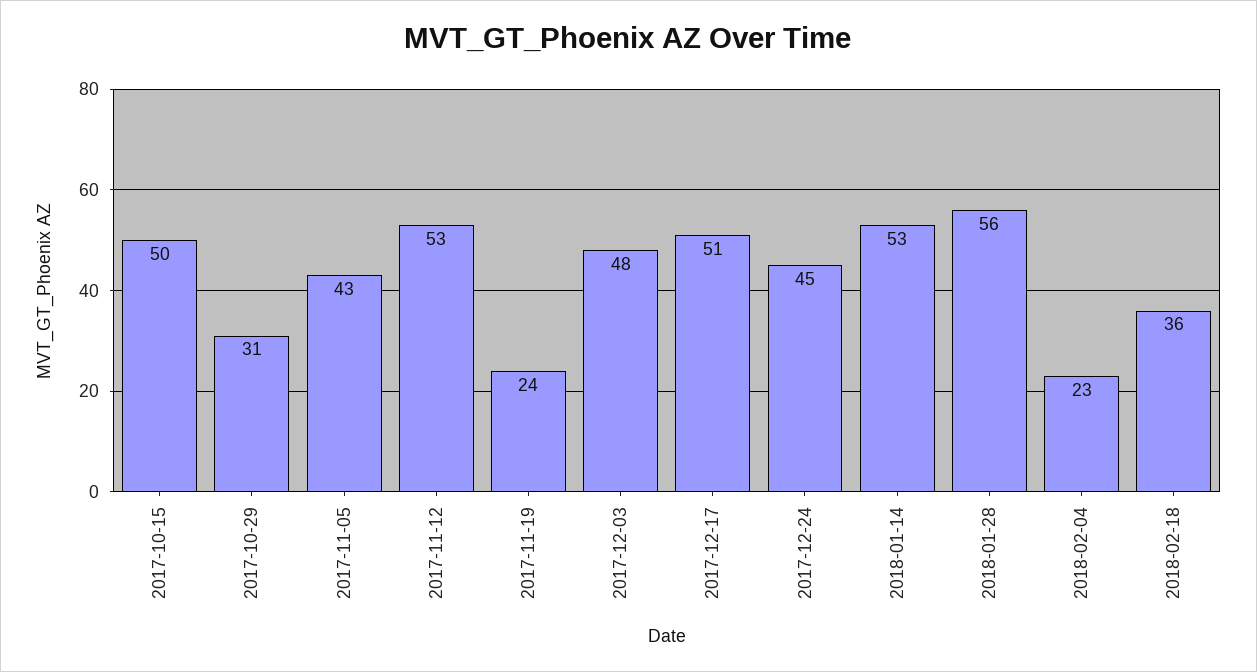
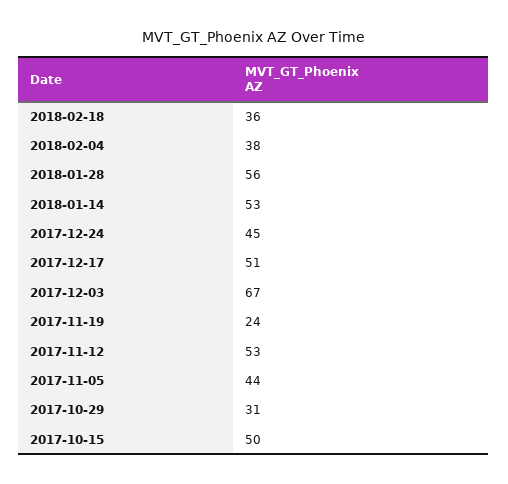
  {
    "2017-10-15": 50,
    "2017-10-29": 31,
-   "2017-11-05": 43,
+   "2017-11-05": 44,
    "2017-11-12": 53,
    "2017-11-19": 24,
-   "2017-12-03": 48,
+   "2017-12-03": 67,
    "2017-12-17": 51,
    "2017-12-24": 45,
    "2018-01-14": 53,
    "2018-01-28": 56,
-   "2018-02-04": 23,
+   "2018-02-04": 38,
    "2018-02-18": 36
  }

